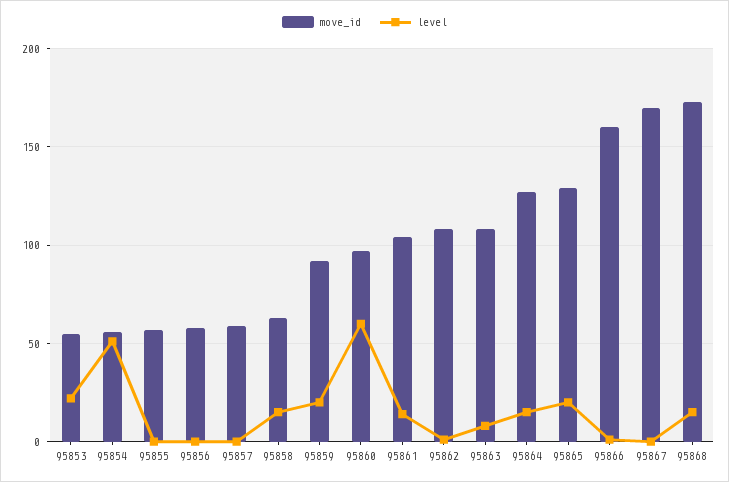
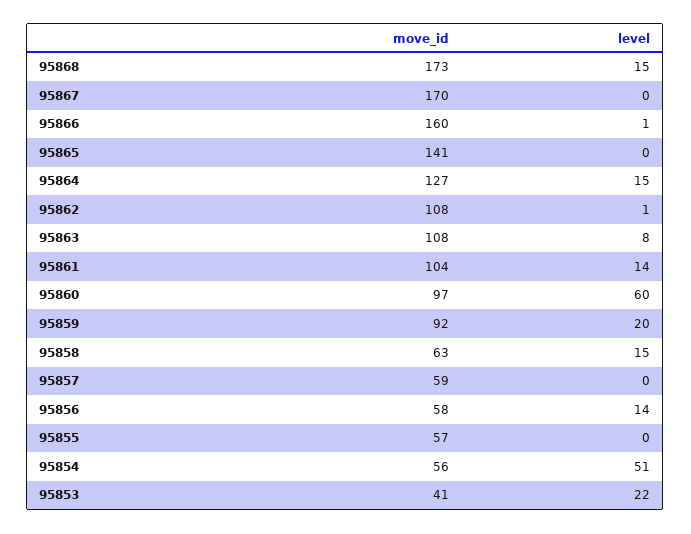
  {
    "move_id": {
-     "95853": 55,
+     "95853": 41,
      "95854": 56,
      "95855": 57,
      "95856": 58,
      "95857": 59,
      "95858": 63,
      "95859": 92,
      "95860": 97,
      "95861": 104,
      "95862": 108,
      "95863": 108,
      "95864": 127,
-     "95865": 130,
+     "95865": 141,
      "95866": 160,
      "95867": 170,
      "95868": 173
    },
    "level": {
      "95853": 22,
      "95854": 51,
      "95855": 0,
-     "95856": 0,
+     "95856": 14,
      "95857": 0,
      "95858": 15,
      "95859": 20,
      "95860": 60,
      "95861": 14,
      "95862": 1,
      "95863": 8,
      "95864": 15,
-     "95865": 20,
+     "95865": 0,
      "95866": 1,
      "95867": 0,
      "95868": 15
    }
  }

